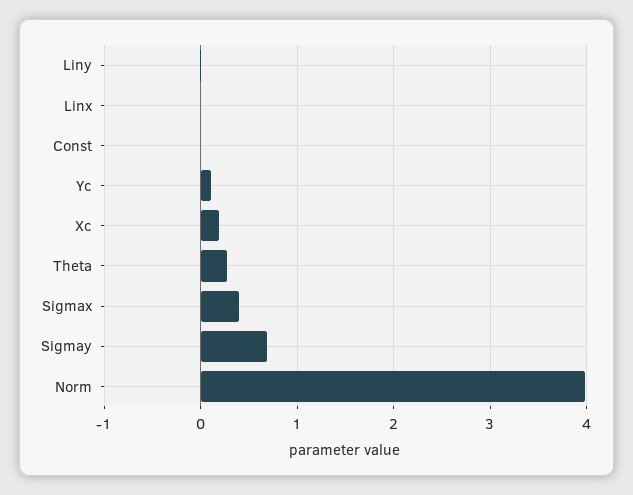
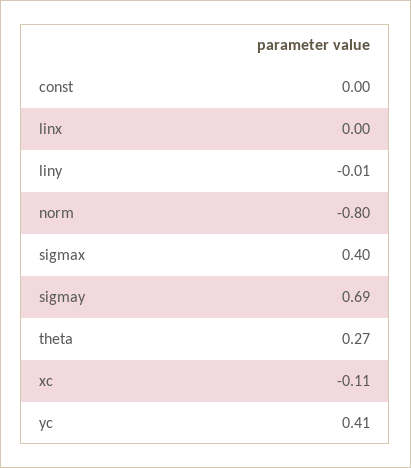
  {
    "Liny": -0.01,
    "Linx": 0,
    "Const": 0,
-   "Yc": 0.1,
+   "Yc": 0.41,
-   "Xc": 0.2,
+   "Xc": -0.11,
    "Theta": 0.27,
    "Sigmax": 0.4,
    "Sigmay": 0.69,
-   "Norm": 4
+   "Norm": -0.8
  }

